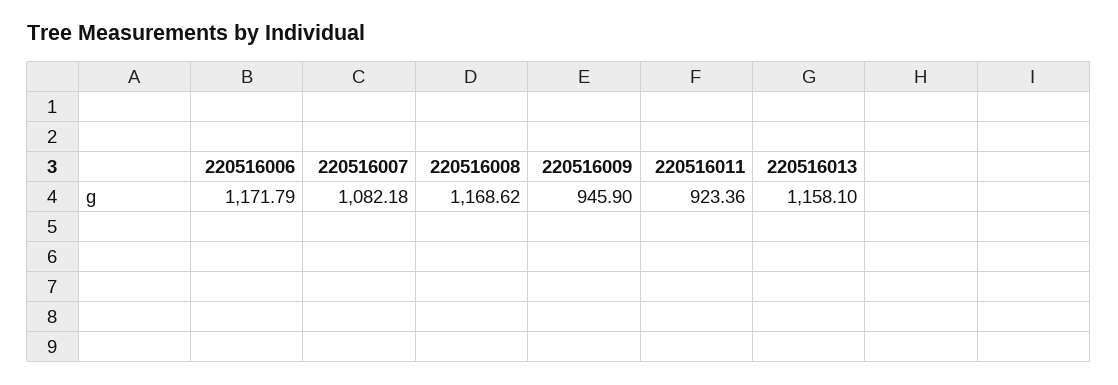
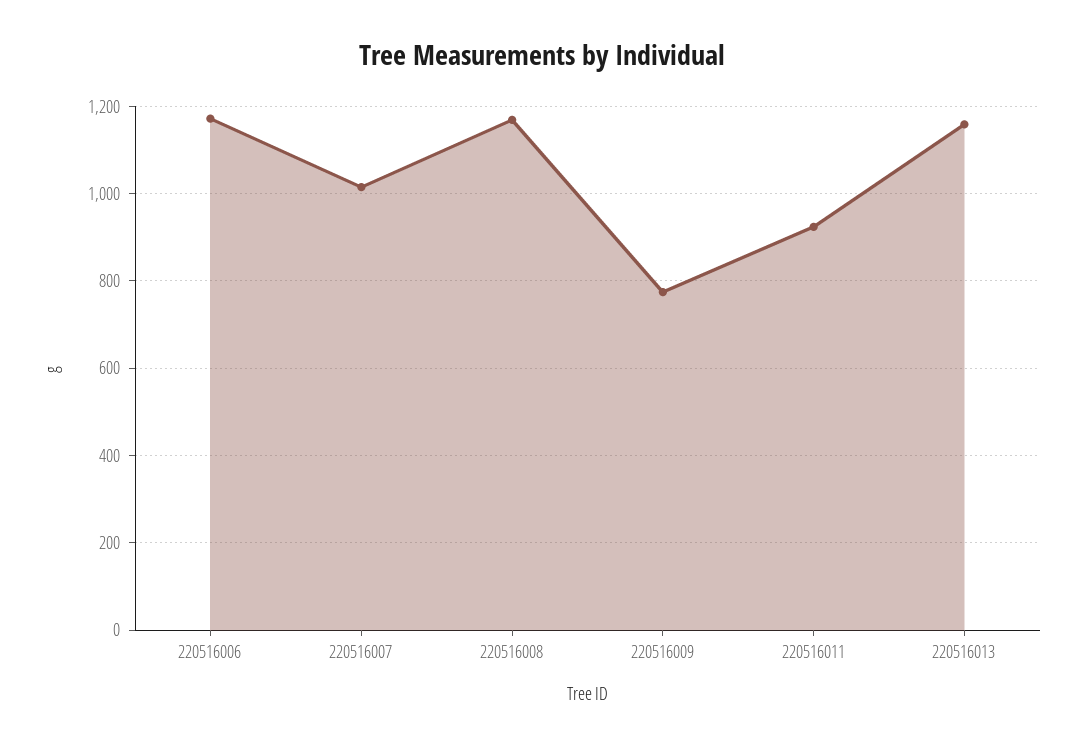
  {
    "220516006": 1171.79,
-   "220516007": 1082.18,
+   "220516007": 1020,
    "220516008": 1168.62,
-   "220516009": 945.9,
+   "220516009": 780,
    "220516011": 923.36,
    "220516013": 1158.1
  }

